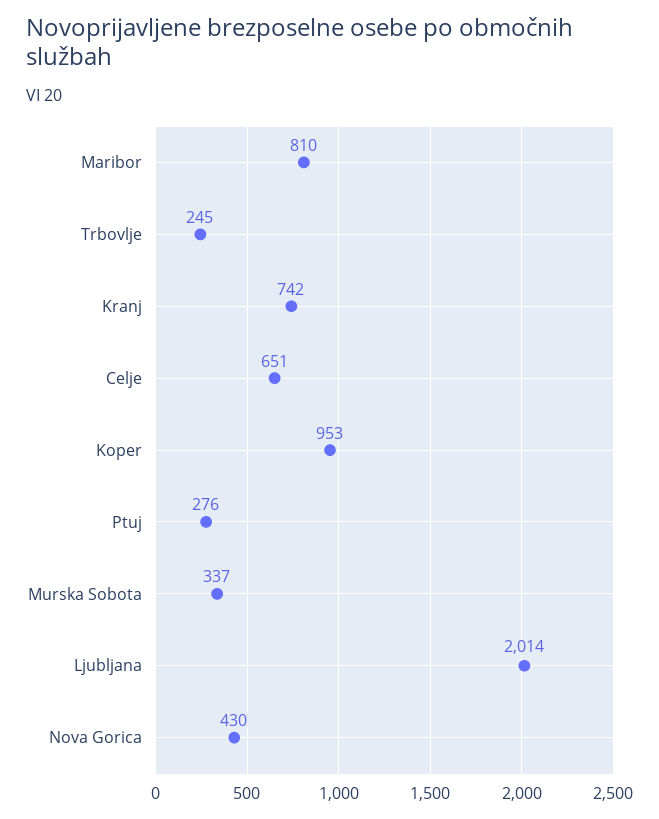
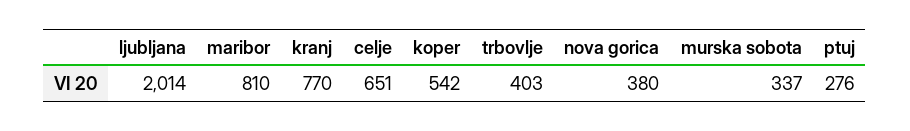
  {
    "Maribor": 810,
-   "Trbovlje": 245,
+   "Trbovlje": 403,
-   "Kranj": 742,
+   "Kranj": 770,
    "Celje": 651,
-   "Koper": 953,
+   "Koper": 542,
    "Ptuj": 276,
    "Murska Sobota": 337,
    "Ljubljana": 2014,
-   "Nova Gorica": 430
+   "Nova Gorica": 380
  }

